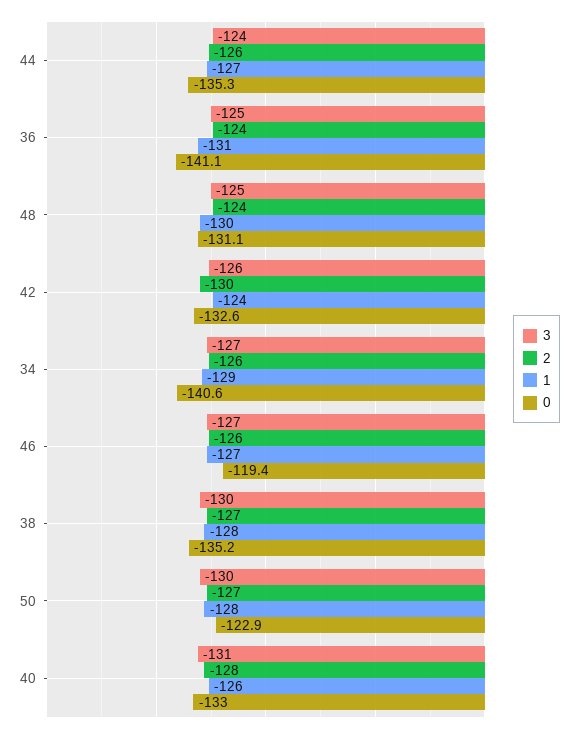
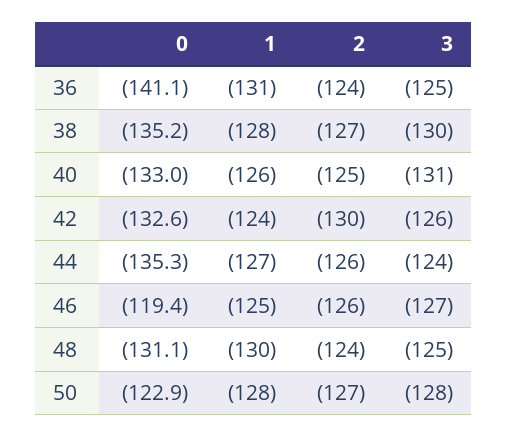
  {
    "3": {
      "44": -124,
      "36": -125,
      "48": -125,
      "42": -126,
-     "34": -127,
      "46": -127,
      "38": -130,
-     "50": -130,
+     "50": -128,
      "40": -131
    },
    "2": {
      "44": -126,
      "36": -124,
      "48": -124,
      "42": -130,
-     "34": -126,
      "46": -126,
      "38": -127,
      "50": -127,
-     "40": -128
+     "40": -125
    },
    "1": {
      "44": -127,
      "36": -131,
      "48": -130,
      "42": -124,
-     "34": -129,
-     "46": -127,
+     "46": -125,
      "38": -128,
      "50": -128,
      "40": -126
    },
    "0": {
      "44": -135.3,
      "36": -141.1,
      "48": -131.1,
      "42": -132.6,
-     "34": -140.6,
      "46": -119.4,
      "38": -135.2,
      "50": -122.9,
      "40": -133
    }
  }

